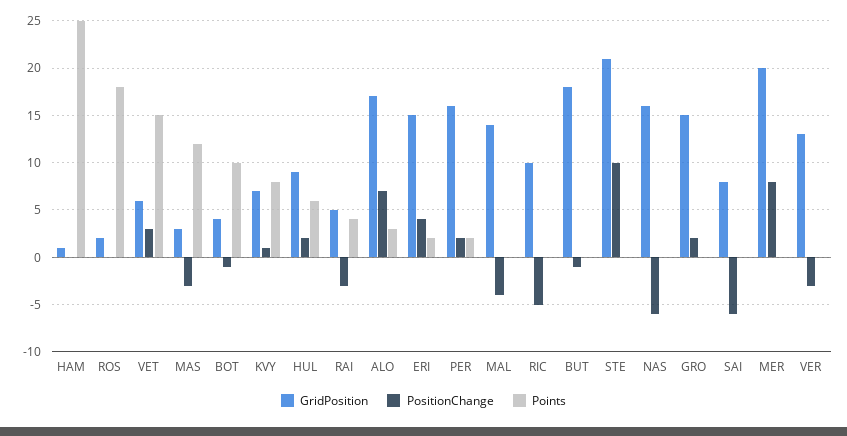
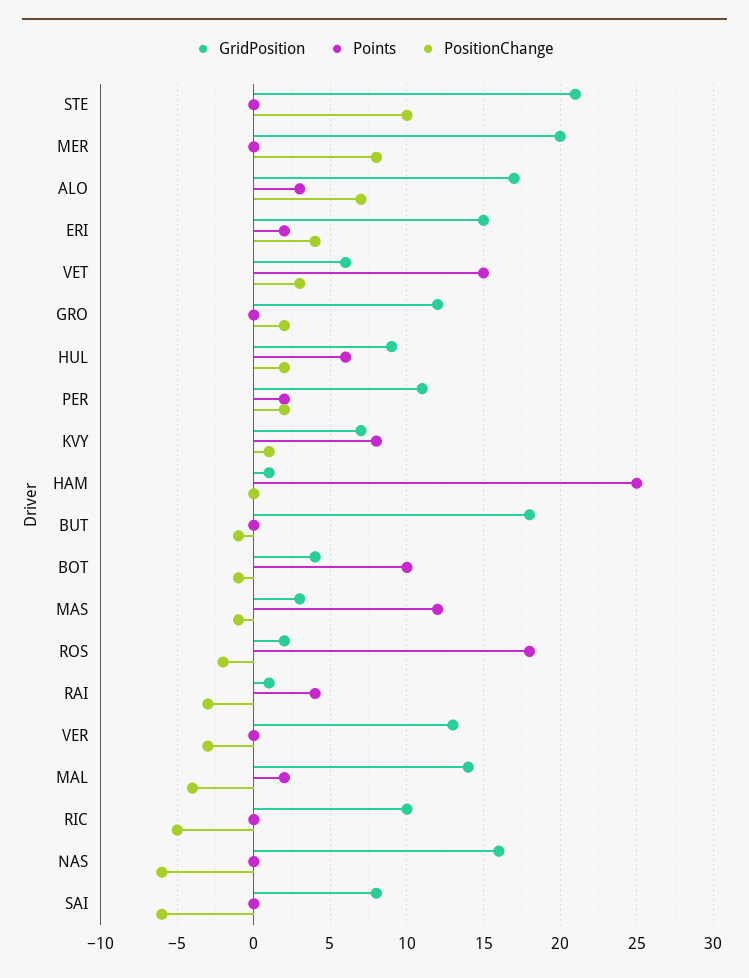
  {
    "GridPosition": {
      "HAM": 1,
      "ROS": 2,
      "VET": 6,
      "MAS": 3,
      "BOT": 4,
      "KVY": 7,
      "HUL": 9,
-     "RAI": 5,
+     "RAI": 1,
      "ALO": 17,
      "ERI": 15,
-     "PER": 16,
+     "PER": 11,
      "MAL": 14,
      "RIC": 10,
      "BUT": 18,
      "STE": 21,
      "NAS": 16,
-     "GRO": 15,
+     "GRO": 12,
      "SAI": 8,
      "MER": 20,
      "VER": 13
    },
    "PositionChange": {
      "HAM": 0,
-     "ROS": 0,
+     "ROS": -2,
      "VET": 3,
-     "MAS": -3,
+     "MAS": -1,
      "BOT": -1,
      "KVY": 1,
      "HUL": 2,
      "RAI": -3,
      "ALO": 7,
      "ERI": 4,
      "PER": 2,
      "MAL": -4,
      "RIC": -5,
      "BUT": -1,
      "STE": 10,
      "NAS": -6,
      "GRO": 2,
      "SAI": -6,
      "MER": 8,
      "VER": -3
    },
    "Points": {
      "HAM": 25,
      "ROS": 18,
      "VET": 15,
      "MAS": 12,
      "BOT": 10,
      "KVY": 8,
      "HUL": 6,
      "RAI": 4,
      "ALO": 3,
      "ERI": 2,
      "PER": 2,
-     "MAL": 0,
+     "MAL": 2,
      "RIC": 0,
      "BUT": 0,
      "STE": 0,
      "NAS": 0,
      "GRO": 0,
      "SAI": 0,
      "MER": 0,
      "VER": 0
    }
  }

